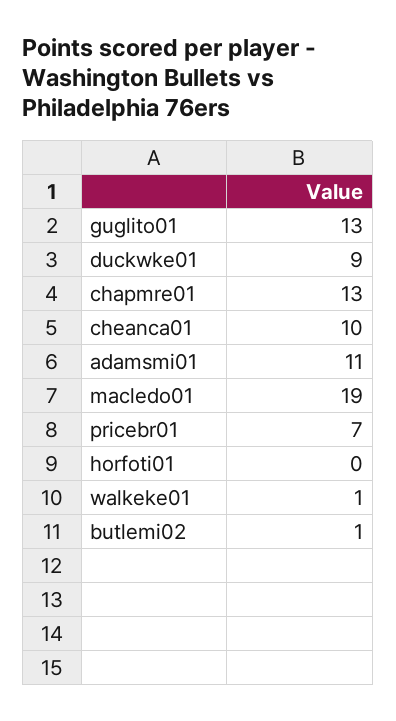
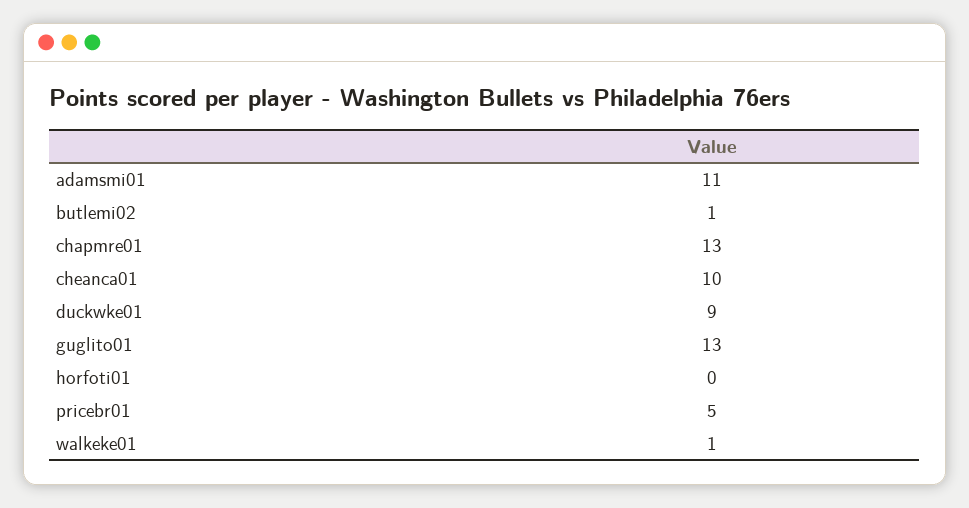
  {
    "guglito01": 13,
    "duckwke01": 9,
    "chapmre01": 13,
    "cheanca01": 10,
    "adamsmi01": 11,
-   "macledo01": 19,
-   "pricebr01": 7,
+   "pricebr01": 5,
    "horfoti01": 0,
    "walkeke01": 1,
    "butlemi02": 1
  }

